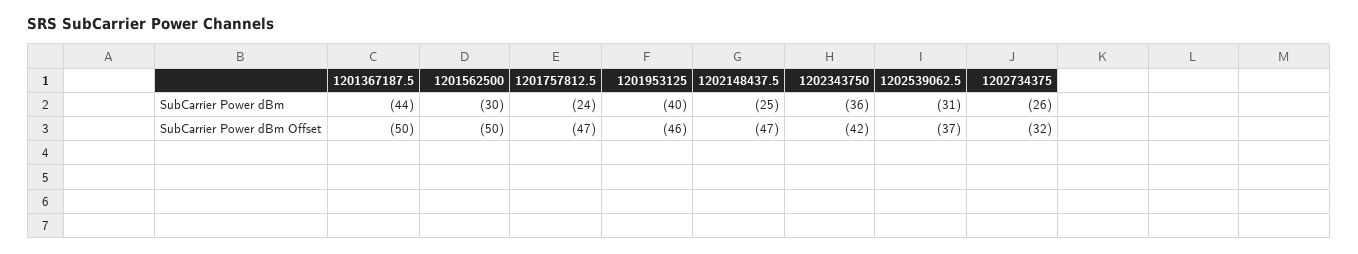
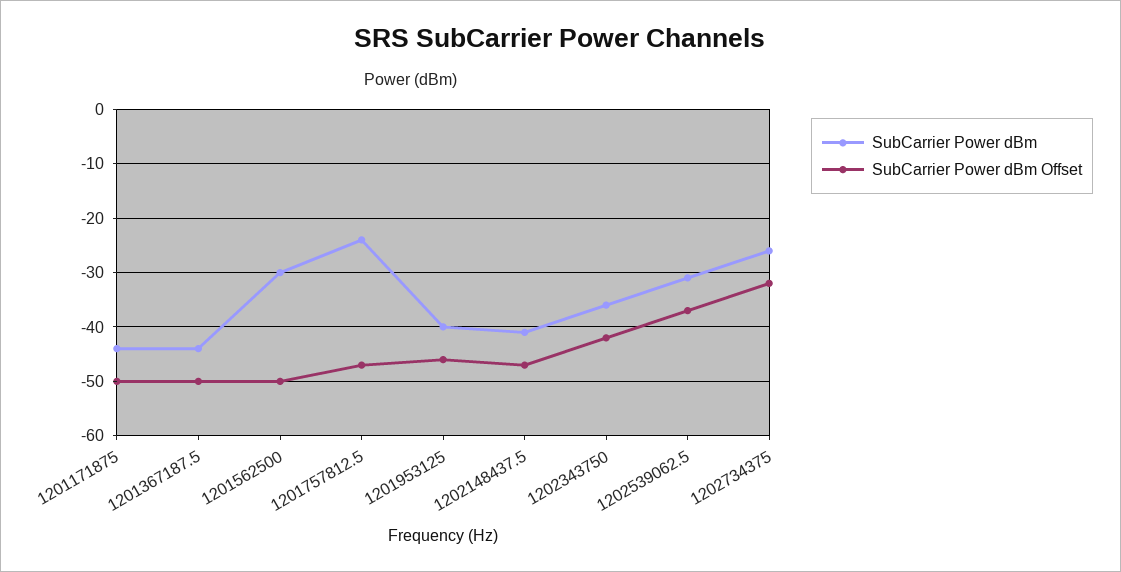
  {
    "SubCarrier Power dBm": {
      "1201367187.5": -44,
      "1201562500": -30,
      "1201757812.5": -24,
      "1201953125": -40,
-     "1202148437.5": -25,
+     "1202148437.5": -40,
      "1202343750": -36,
      "1202539062.5": -31,
-     "1202734375": -26
+     "1202734375": -26,
+     "1201171875": -45
    },
    "SubCarrier Power dBm Offset": {
      "1201367187.5": -50,
      "1201562500": -50,
      "1201757812.5": -47,
      "1201953125": -46,
      "1202148437.5": -47,
      "1202343750": -42,
      "1202539062.5": -37,
-     "1202734375": -32
+     "1202734375": -32,
+     "1201171875": -50
    }
  }

